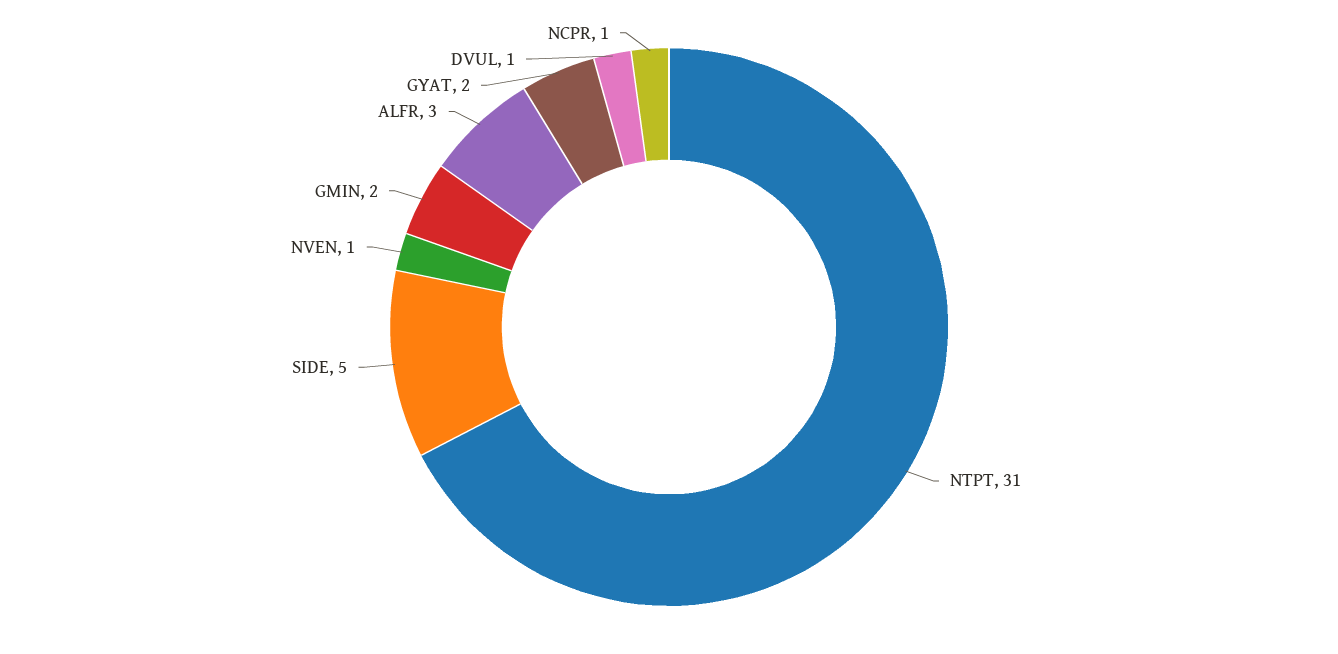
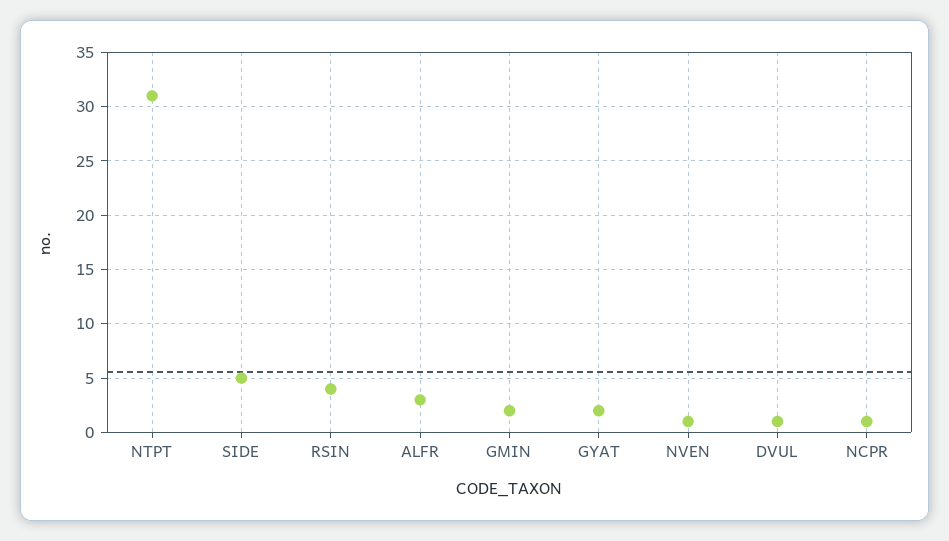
  {
    "NTPT": 31,
    "SIDE": 5,
    "NVEN": 1,
    "GMIN": 2,
    "ALFR": 3,
    "GYAT": 2,
    "DVUL": 1,
-   "NCPR": 1
+   "NCPR": 1,
+   "RSIN": 4
  }

